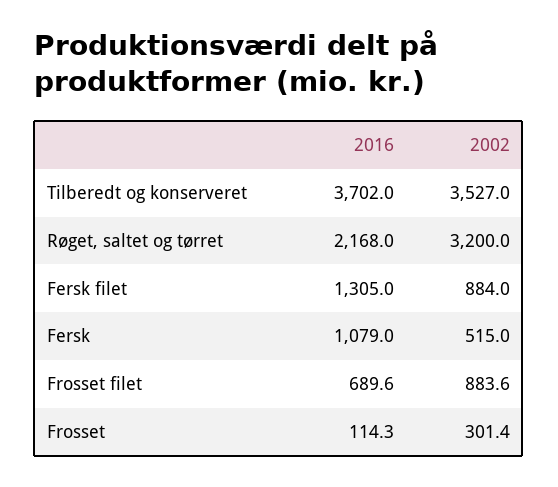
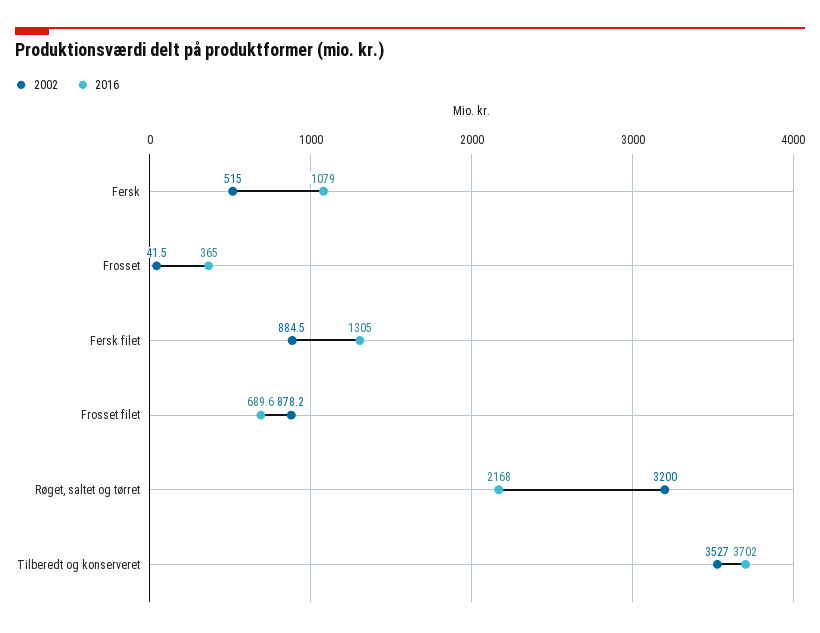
  {
    "2016": {
      "Tilberedt og konserveret": 3702,
      "Røget, saltet og tørret": 2168,
      "Fersk filet": 1305,
      "Fersk": 1079,
      "Frosset filet": 689.6,
-     "Frosset": 114.3
+     "Frosset": 365
    },
    "2002": {
      "Tilberedt og konserveret": 3527,
      "Røget, saltet og tørret": 3200,
-     "Fersk filet": 884,
+     "Fersk filet": 884.5,
      "Fersk": 515,
-     "Frosset filet": 883.6,
+     "Frosset filet": 878.2,
-     "Frosset": 301.4
+     "Frosset": 41.5
    }
  }

